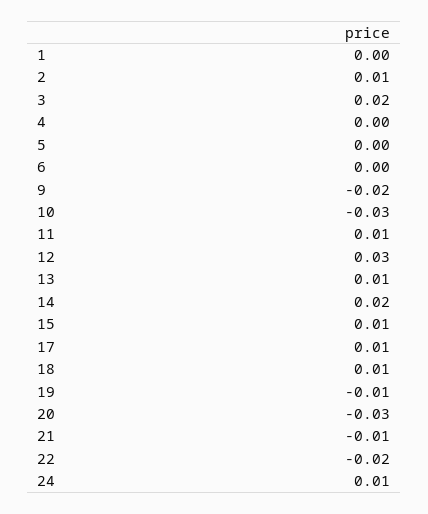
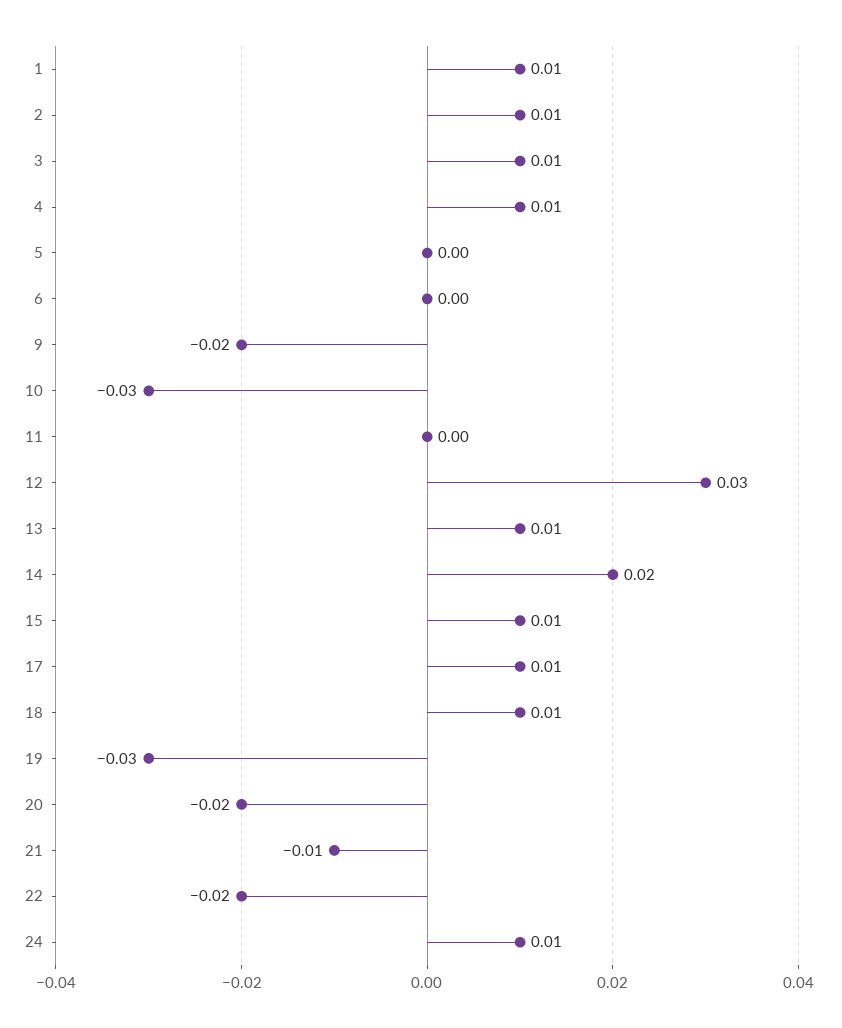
  {
-   "1": 0,
+   "1": 0.01,
    "2": 0.01,
-   "3": 0.02,
+   "3": 0.01,
-   "4": 0,
+   "4": 0.01,
    "5": 0,
    "6": 0,
    "9": -0.02,
    "10": -0.03,
-   "11": 0.01,
+   "11": 0,
    "12": 0.03,
    "13": 0.01,
    "14": 0.02,
    "15": 0.01,
    "17": 0.01,
    "18": 0.01,
-   "19": -0.01,
+   "19": -0.03,
-   "20": -0.03,
+   "20": -0.02,
    "21": -0.01,
    "22": -0.02,
    "24": 0.01
  }

